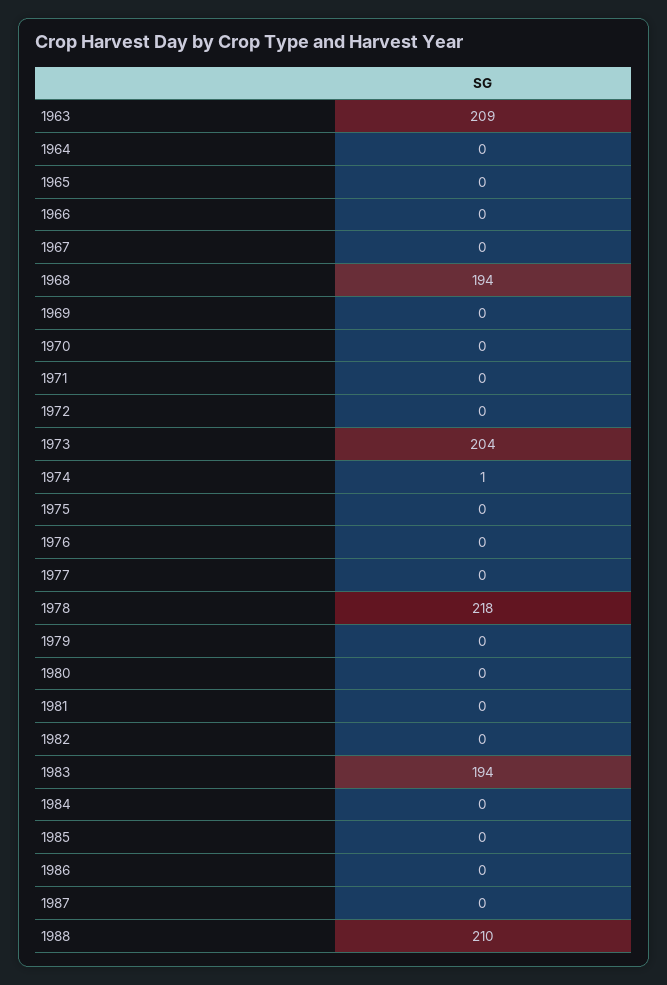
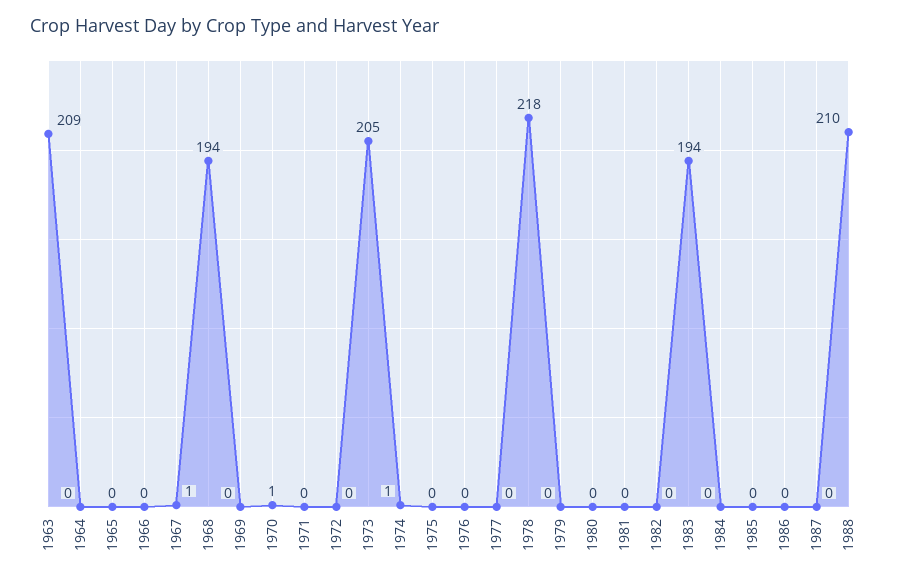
  {
    "1963": 209,
    "1964": 0,
    "1965": 0,
    "1966": 0,
-   "1967": 0,
+   "1967": 1,
    "1968": 194,
    "1969": 0,
-   "1970": 0,
+   "1970": 1,
    "1971": 0,
    "1972": 0,
-   "1973": 204,
+   "1973": 205,
    "1974": 1,
    "1975": 0,
    "1976": 0,
    "1977": 0,
    "1978": 218,
    "1979": 0,
    "1980": 0,
    "1981": 0,
    "1982": 0,
    "1983": 194,
    "1984": 0,
    "1985": 0,
    "1986": 0,
    "1987": 0,
    "1988": 210
  }

